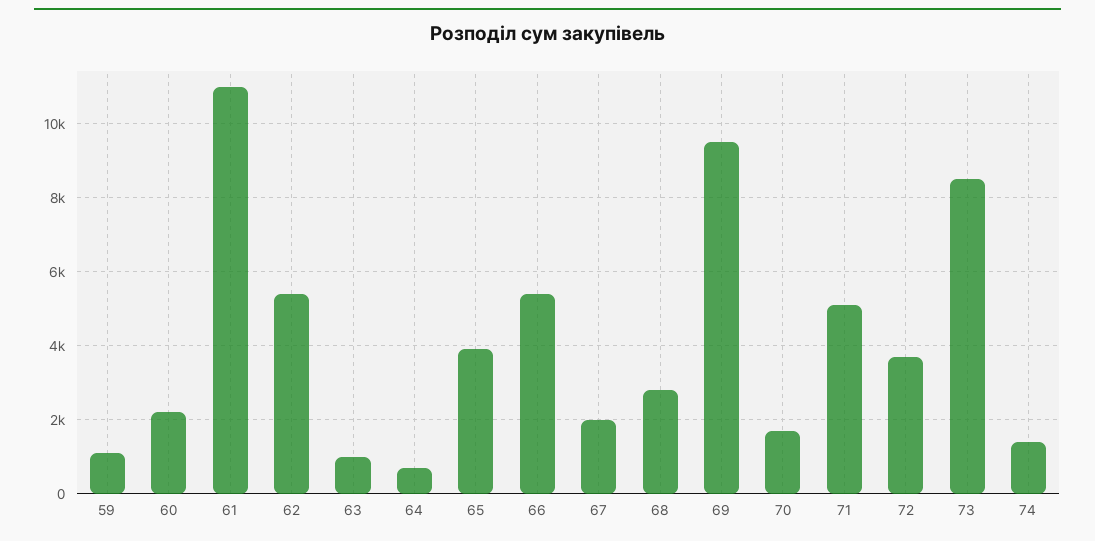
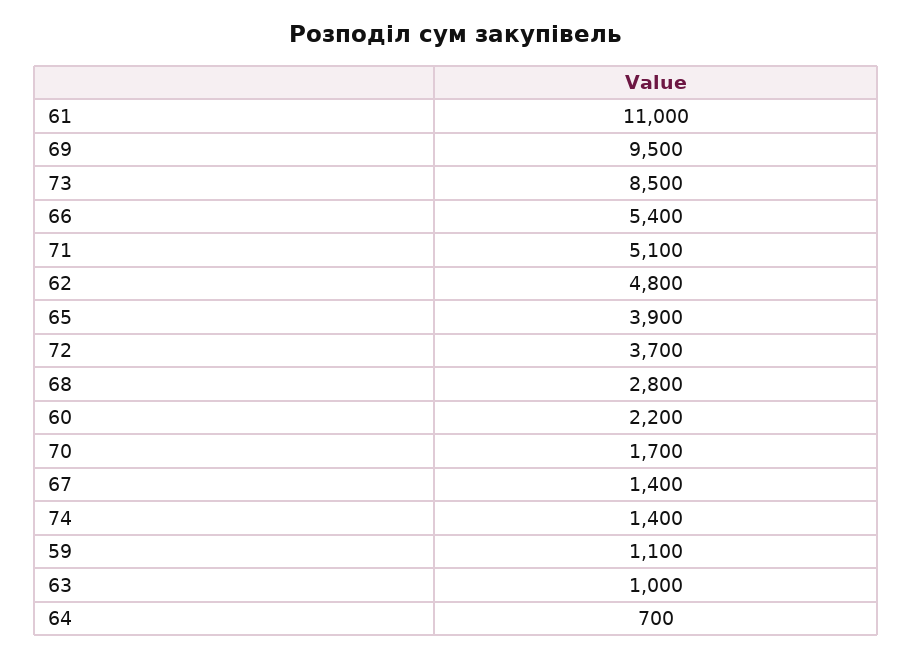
  {
    "59": 1100,
    "60": 2200,
    "61": 11000,
-   "62": 5400,
+   "62": 4800,
    "63": 1000,
    "64": 700,
    "65": 3900,
    "66": 5400,
-   "67": 2000,
+   "67": 1400,
    "68": 2800,
    "69": 9500,
    "70": 1700,
    "71": 5100,
    "72": 3700,
    "73": 8500,
    "74": 1400
  }

